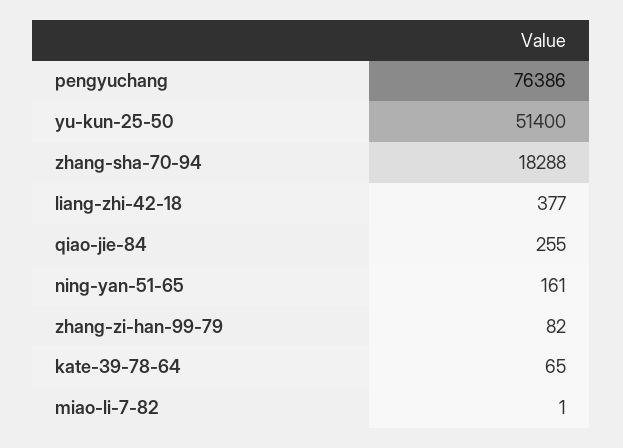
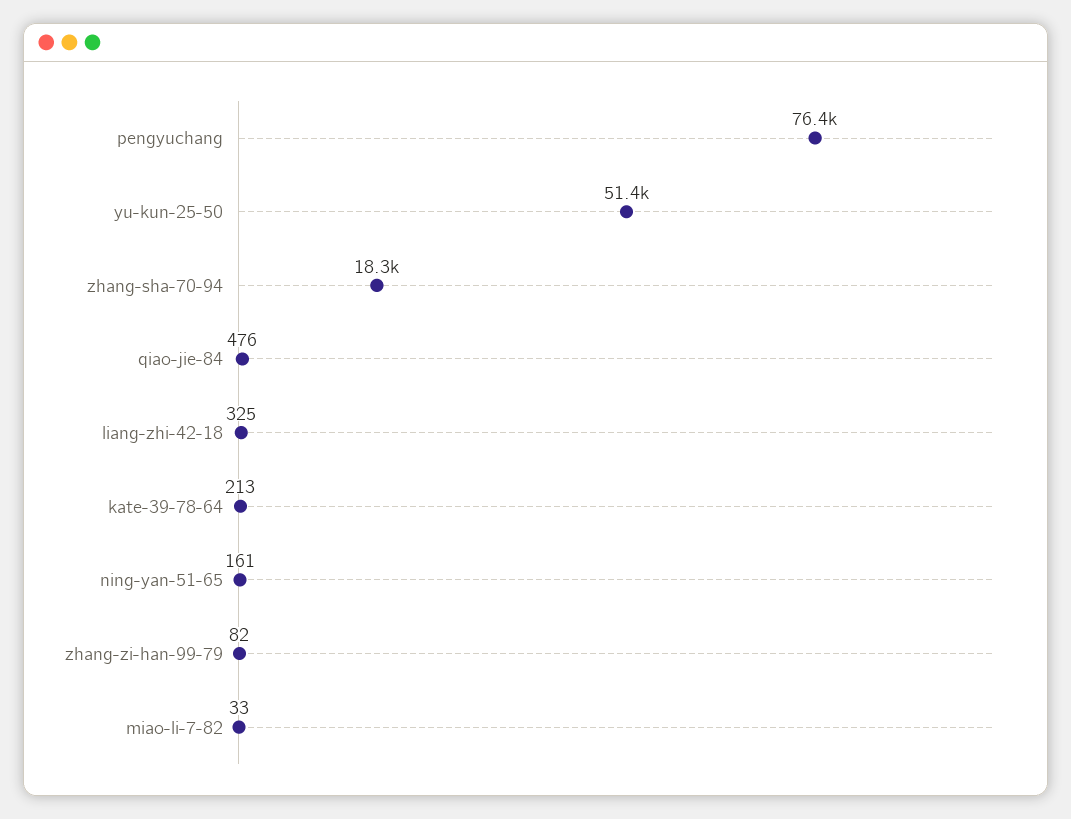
  {
    "pengyuchang": 76386,
    "yu-kun-25-50": 51400,
    "zhang-sha-70-94": 18288,
-   "liang-zhi-42-18": 377,
+   "liang-zhi-42-18": 325,
-   "qiao-jie-84": 255,
+   "qiao-jie-84": 476,
    "ning-yan-51-65": 161,
    "zhang-zi-han-99-79": 82,
-   "kate-39-78-64": 65,
+   "kate-39-78-64": 213,
-   "miao-li-7-82": 1
+   "miao-li-7-82": 33
  }

